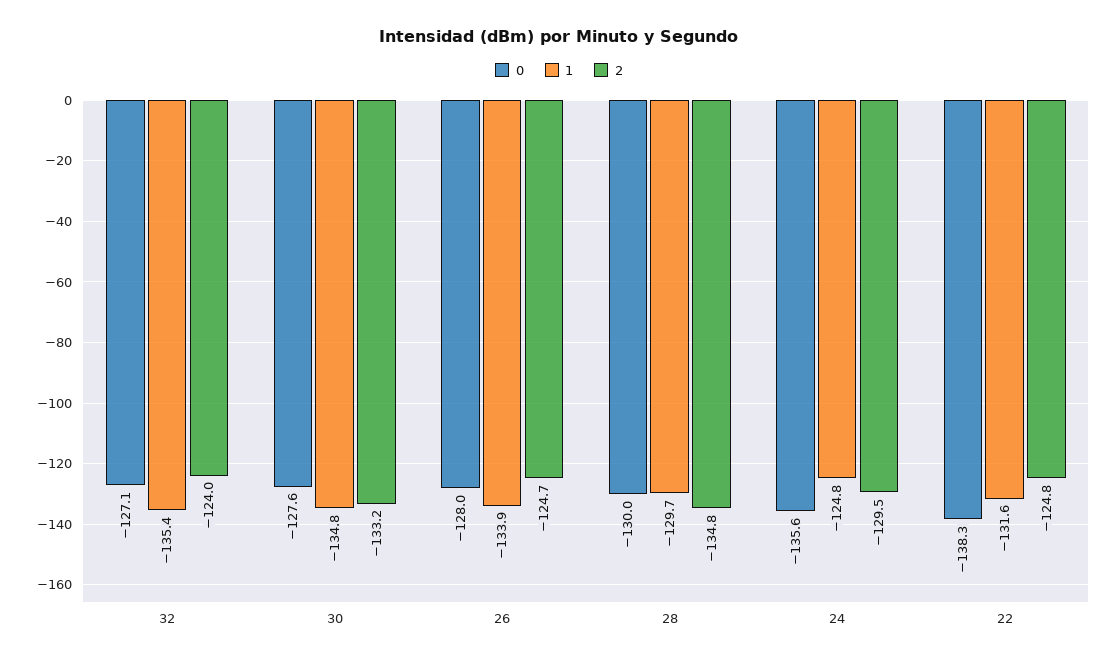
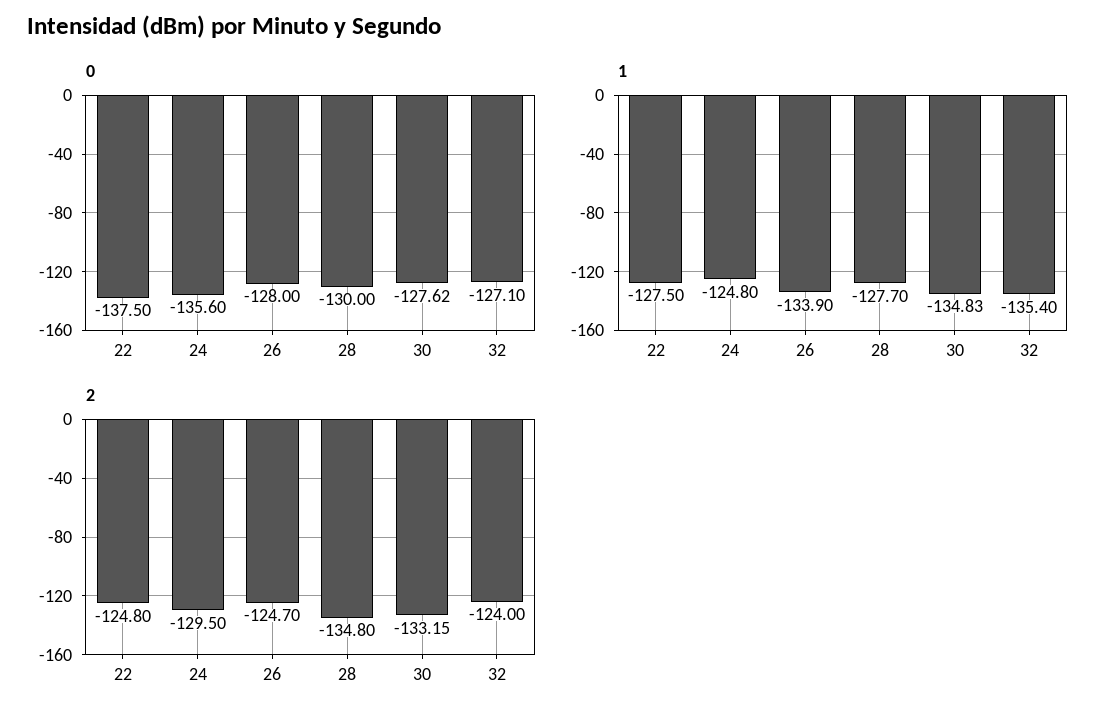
  {
    "0": {
      "32": -127.1,
      "30": -127.62,
      "26": -128,
      "28": -130,
      "24": -135.6,
-     "22": -138.3
+     "22": -137.5
    },
    "1": {
      "32": -135.4,
      "30": -134.83,
      "26": -133.9,
-     "28": -129.7,
+     "28": -127.7,
      "24": -124.8,
-     "22": -131.6
+     "22": -127.5
    },
    "2": {
      "32": -124,
      "30": -133.15,
      "26": -124.7,
      "28": -134.8,
      "24": -129.5,
      "22": -124.8
    }
  }

